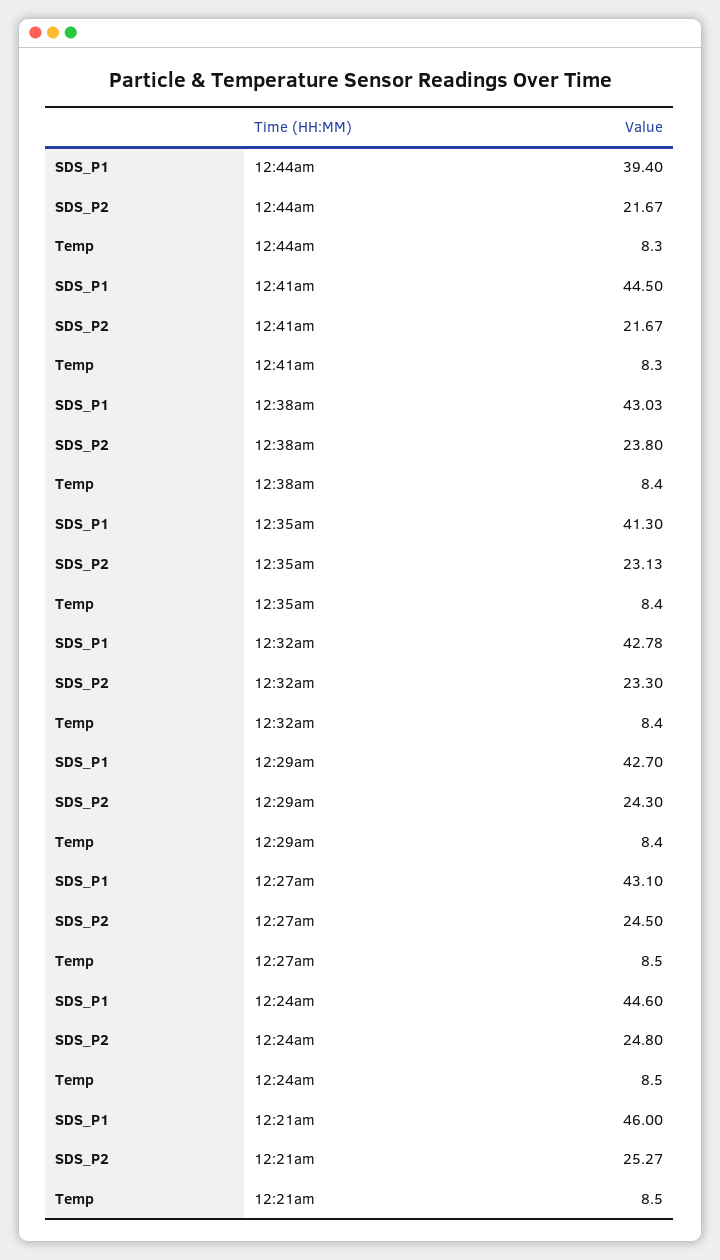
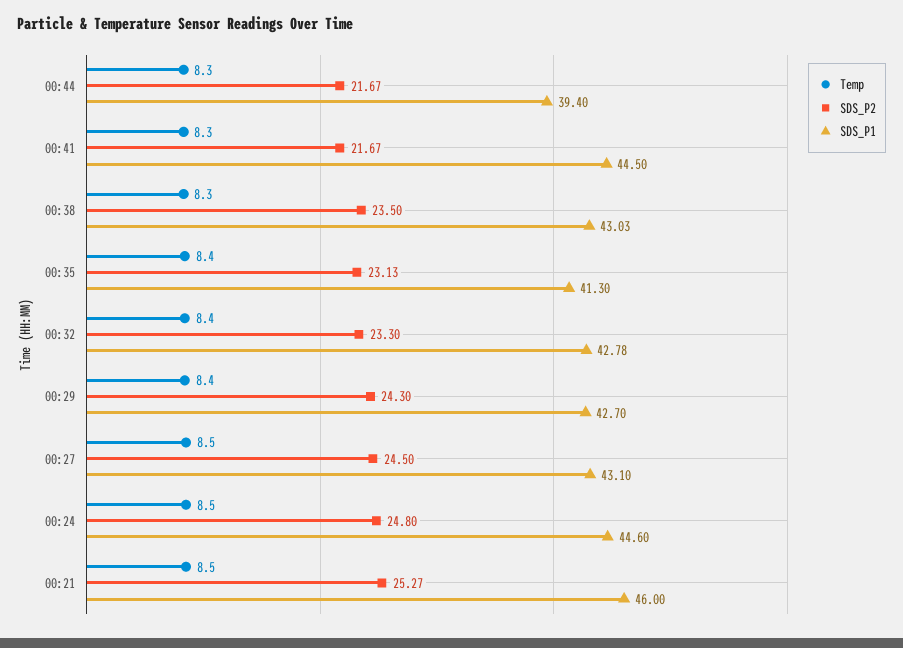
  {
    "SDS_P1": {
      "12:44am": 39.4,
      "12:41am": 44.5,
      "12:38am": 43.03,
      "12:35am": 41.3,
      "12:32am": 42.78,
      "12:29am": 42.7,
      "12:27am": 43.1,
      "12:24am": 44.6,
      "12:21am": 46
    },
    "SDS_P2": {
      "12:44am": 21.67,
      "12:41am": 21.67,
-     "12:38am": 23.8,
+     "12:38am": 23.5,
      "12:35am": 23.13,
      "12:32am": 23.3,
      "12:29am": 24.3,
      "12:27am": 24.5,
      "12:24am": 24.8,
      "12:21am": 25.27
    },
    "Temp": {
      "12:44am": 8.3,
      "12:41am": 8.3,
-     "12:38am": 8.4,
+     "12:38am": 8.3,
      "12:35am": 8.4,
      "12:32am": 8.4,
      "12:29am": 8.4,
      "12:27am": 8.5,
      "12:24am": 8.5,
      "12:21am": 8.5
    }
  }

